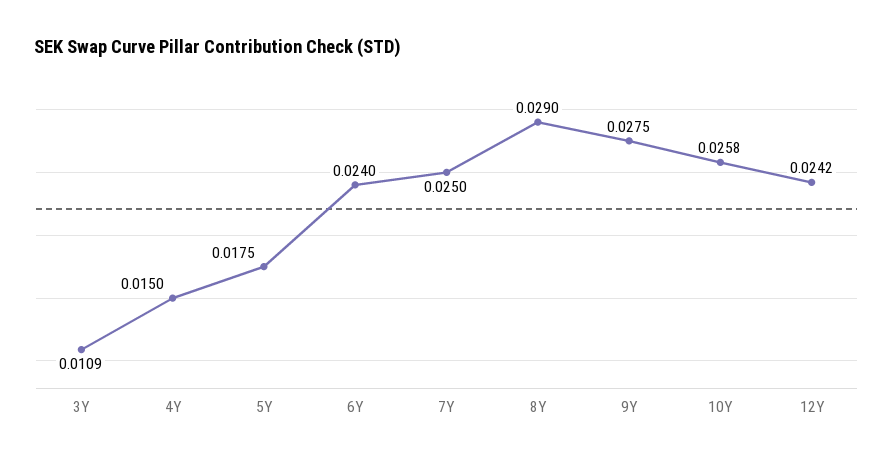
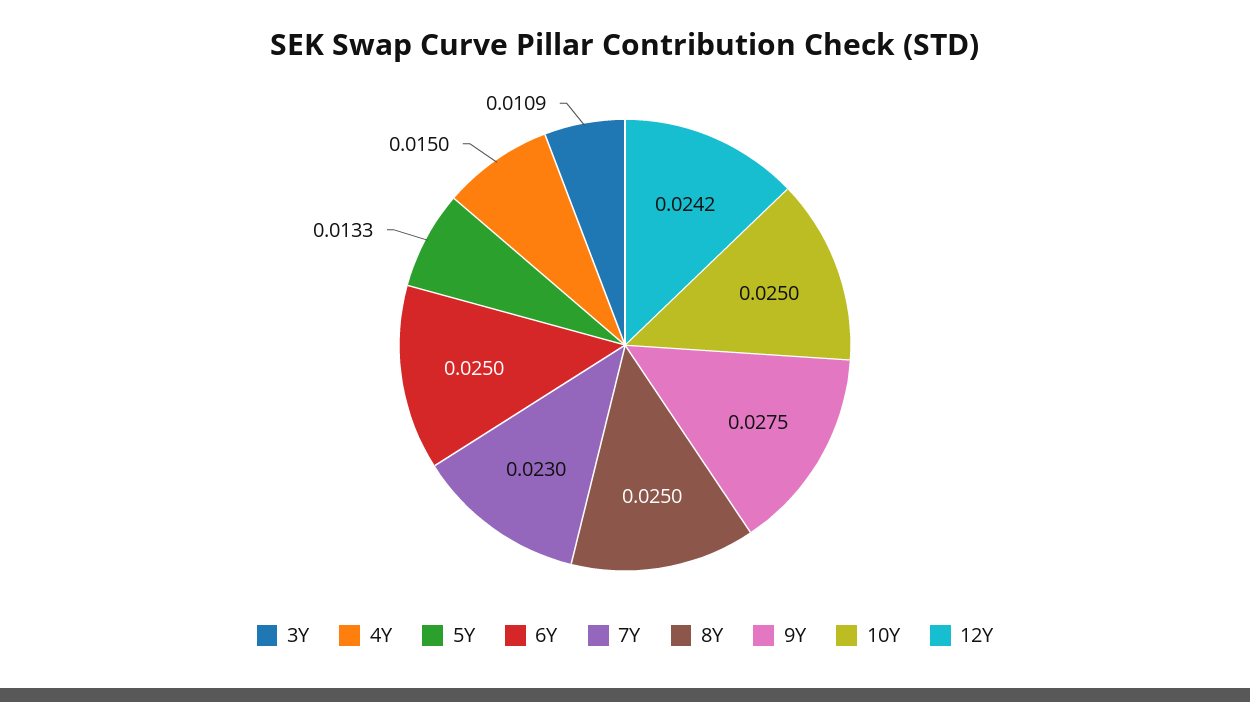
  {
    "3Y": 0.0109,
    "4Y": 0.015,
-   "5Y": 0.0175,
+   "5Y": 0.0133,
-   "6Y": 0.024,
+   "6Y": 0.025,
-   "7Y": 0.025,
+   "7Y": 0.023,
-   "8Y": 0.029,
+   "8Y": 0.025,
    "9Y": 0.0275,
-   "10Y": 0.0258,
+   "10Y": 0.025,
    "12Y": 0.0242
  }

